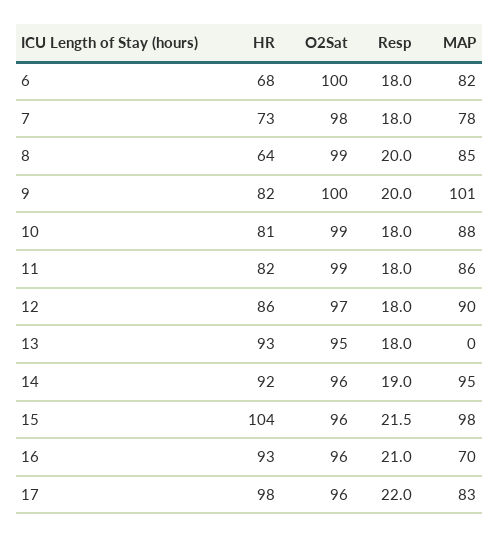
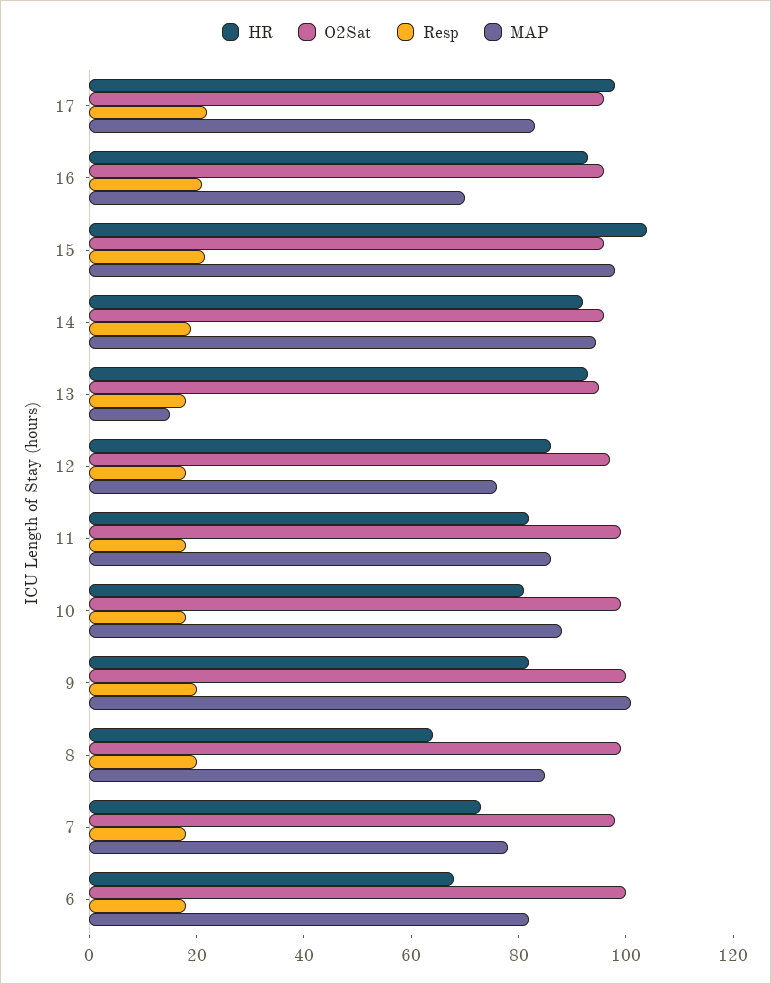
  {
    "HR": {
      "6": 68,
      "7": 73,
      "8": 64,
      "9": 82,
      "10": 81,
      "11": 82,
      "12": 86,
      "13": 93,
      "14": 92,
      "15": 104,
      "16": 93,
      "17": 98
    },
    "O2Sat": {
      "6": 100,
      "7": 98,
      "8": 99,
      "9": 100,
      "10": 99,
      "11": 99,
      "12": 97,
      "13": 95,
      "14": 96,
      "15": 96,
      "16": 96,
      "17": 96
    },
    "Resp": {
      "6": 18,
      "7": 18,
      "8": 20,
      "9": 20,
      "10": 18,
      "11": 18,
      "12": 18,
      "13": 18,
      "14": 19,
      "15": 21.5,
      "16": 21,
      "17": 22
    },
    "MAP": {
      "6": 82,
      "7": 78,
      "8": 85,
      "9": 101,
      "10": 88,
      "11": 86,
-     "12": 90,
+     "12": 75,
-     "13": 0,
+     "13": 15,
      "14": 95,
      "15": 98,
      "16": 70,
      "17": 83
    }
  }

